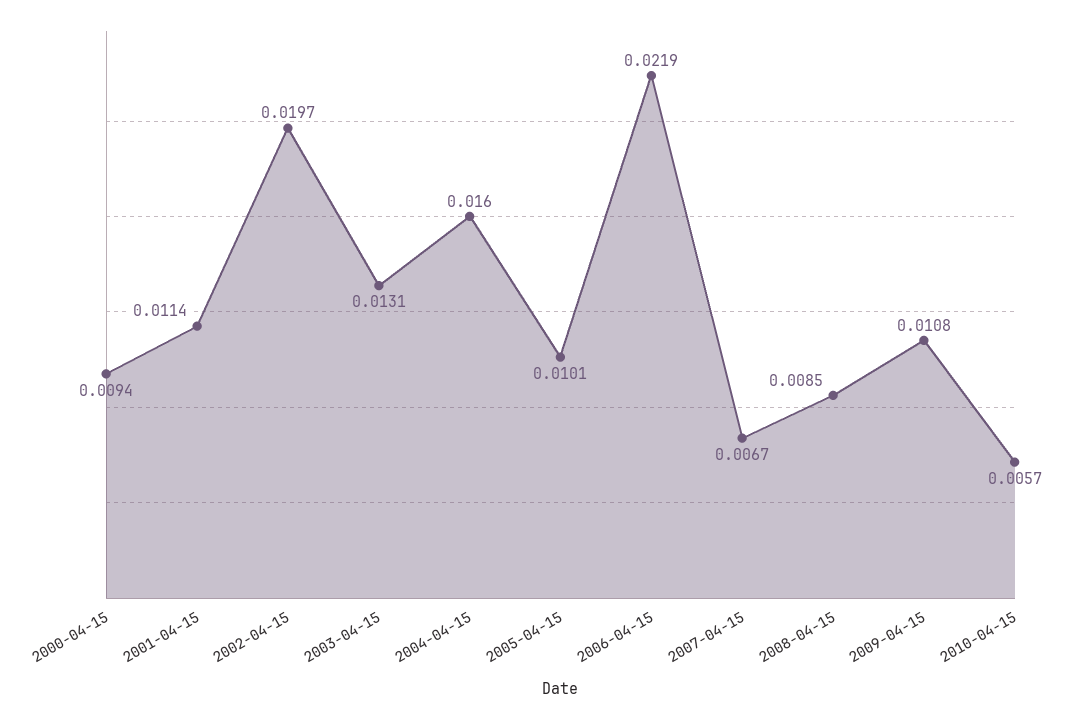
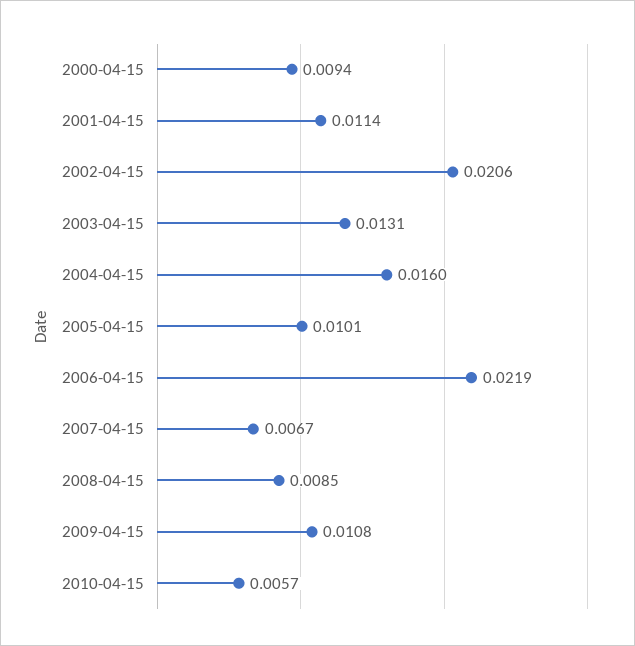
  {
    "2000-04-15": 0.0094,
    "2001-04-15": 0.0114,
-   "2002-04-15": 0.0197,
+   "2002-04-15": 0.0206,
    "2003-04-15": 0.0131,
    "2004-04-15": 0.016,
    "2005-04-15": 0.0101,
    "2006-04-15": 0.0219,
    "2007-04-15": 0.0067,
    "2008-04-15": 0.0085,
    "2009-04-15": 0.0108,
    "2010-04-15": 0.0057
  }

